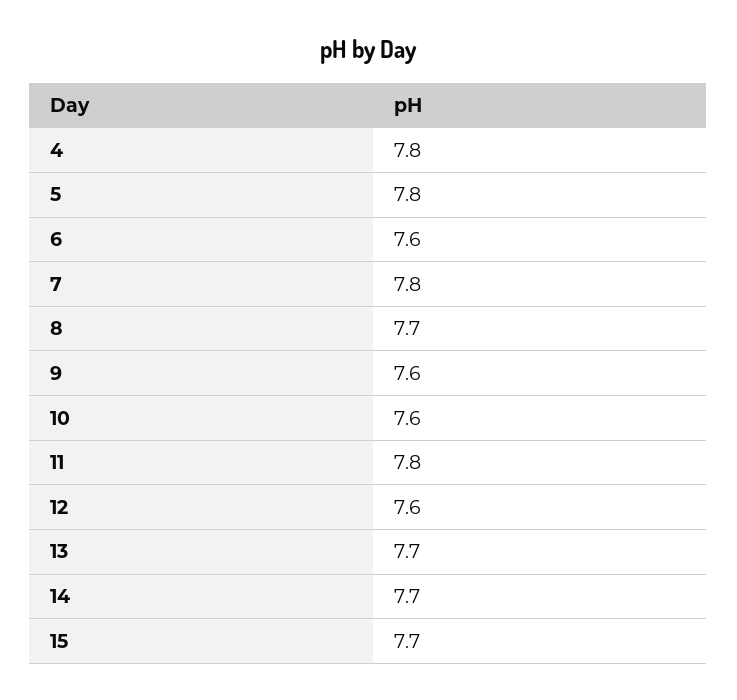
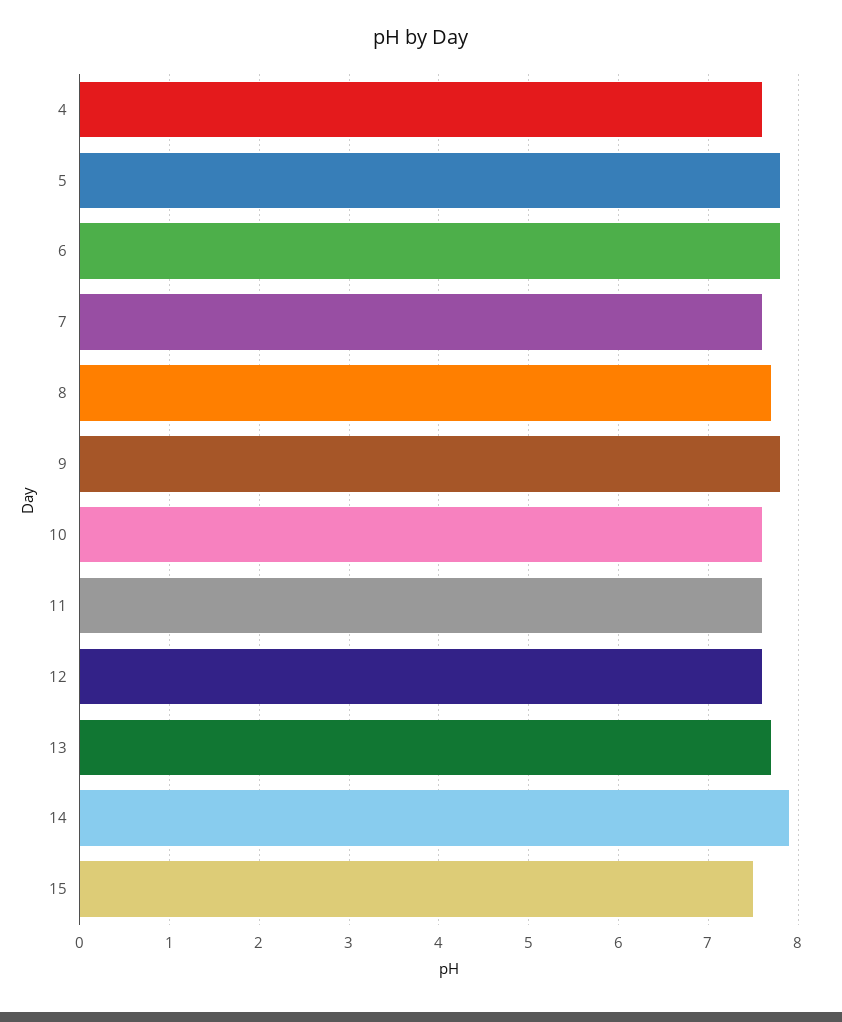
  {
-   "4": 7.8,
+   "4": 7.6,
    "5": 7.8,
-   "6": 7.6,
+   "6": 7.8,
-   "7": 7.8,
+   "7": 7.6,
    "8": 7.7,
-   "9": 7.6,
+   "9": 7.8,
    "10": 7.6,
-   "11": 7.8,
+   "11": 7.6,
    "12": 7.6,
    "13": 7.7,
-   "14": 7.7,
+   "14": 7.9,
-   "15": 7.7
+   "15": 7.5
  }

